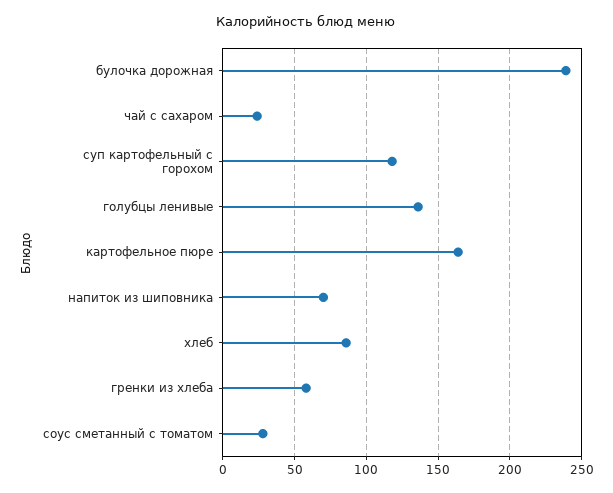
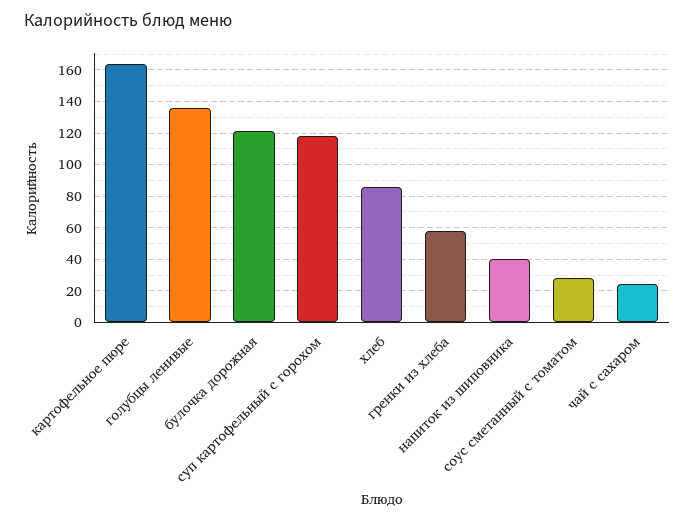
  {
-   "булочка дорожная": 240,
+   "булочка дорожная": 120,
    "чай с сахаром": 25,
    "суп картофельный с горохом": 120,
    "голубцы ленивые": 135,
    "картофельное пюре": 165,
-   "напиток из шиповника": 70,
+   "напиток из шиповника": 40,
    "хлеб": 85,
    "гренки из хлеба": 60,
    "соус сметанный с томатом": 30
  }

